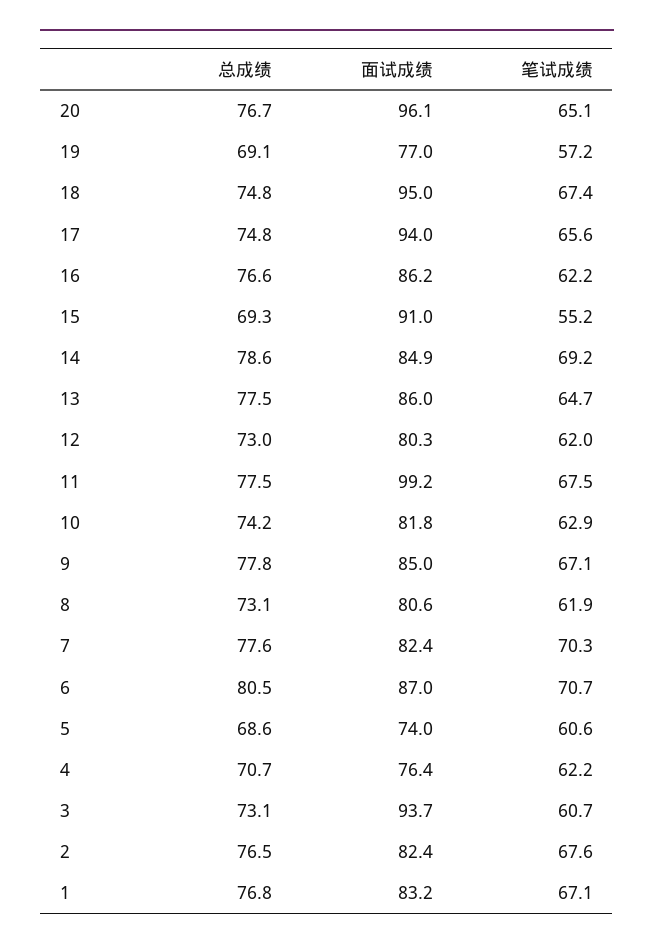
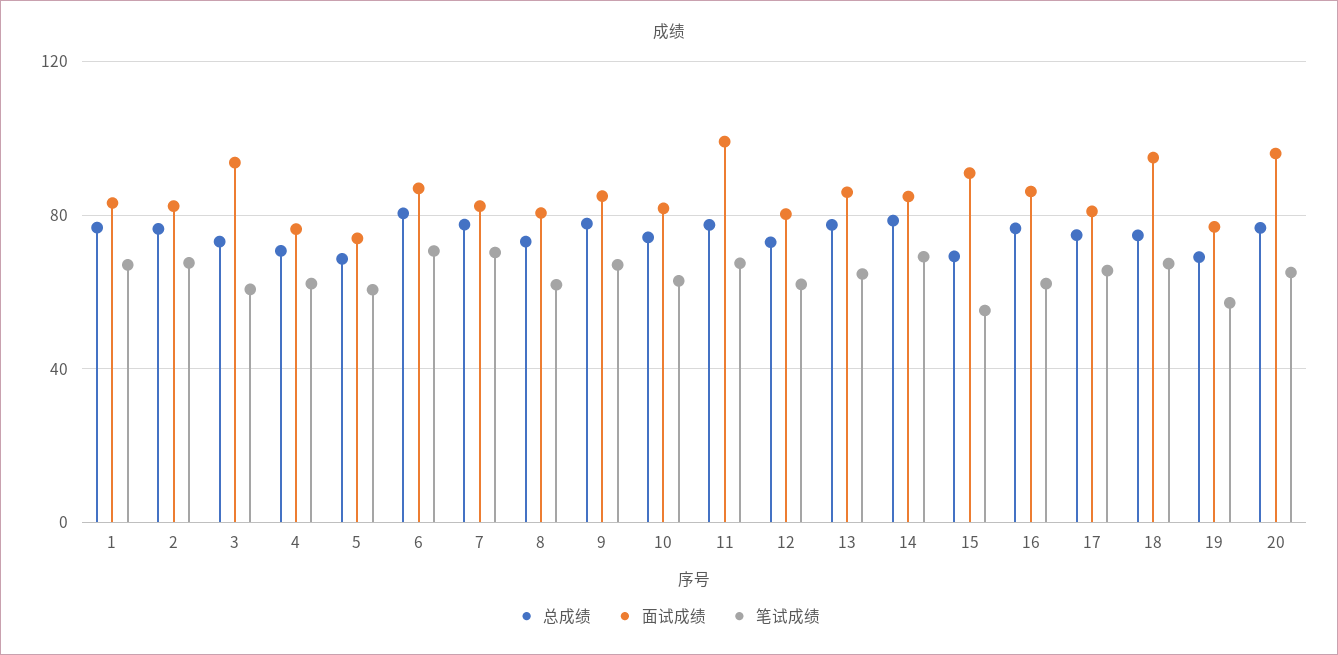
  {
    "总成绩": {
      "20": 76.7,
      "19": 69.1,
      "18": 74.8,
      "17": 74.8,
      "16": 76.6,
      "15": 69.3,
      "14": 78.6,
      "13": 77.5,
      "12": 73,
      "11": 77.5,
      "10": 74.2,
      "9": 77.8,
      "8": 73.1,
      "7": 77.6,
      "6": 80.5,
      "5": 68.6,
      "4": 70.7,
      "3": 73.1,
      "2": 76.5,
      "1": 76.8
    },
    "面试成绩": {
      "20": 96.1,
      "19": 77,
      "18": 95,
-     "17": 94,
+     "17": 80,
      "16": 86.2,
      "15": 91,
      "14": 84.9,
      "13": 86,
      "12": 80.3,
      "11": 99.2,
      "10": 81.8,
      "9": 85,
      "8": 80.6,
      "7": 82.4,
      "6": 87,
      "5": 74,
      "4": 76.4,
      "3": 93.7,
      "2": 82.4,
      "1": 83.2
    },
    "笔试成绩": {
      "20": 65.1,
      "19": 57.2,
      "18": 67.4,
      "17": 65.6,
      "16": 62.2,
      "15": 55.2,
      "14": 69.2,
      "13": 64.7,
      "12": 62,
      "11": 67.5,
      "10": 62.9,
      "9": 67.1,
      "8": 61.9,
      "7": 70.3,
      "6": 70.7,
      "5": 60.6,
      "4": 62.2,
      "3": 60.7,
      "2": 67.6,
      "1": 67.1
    }
  }

